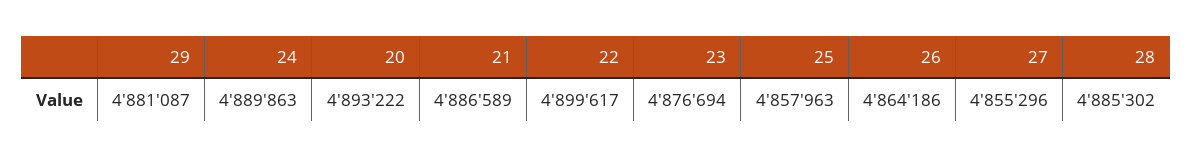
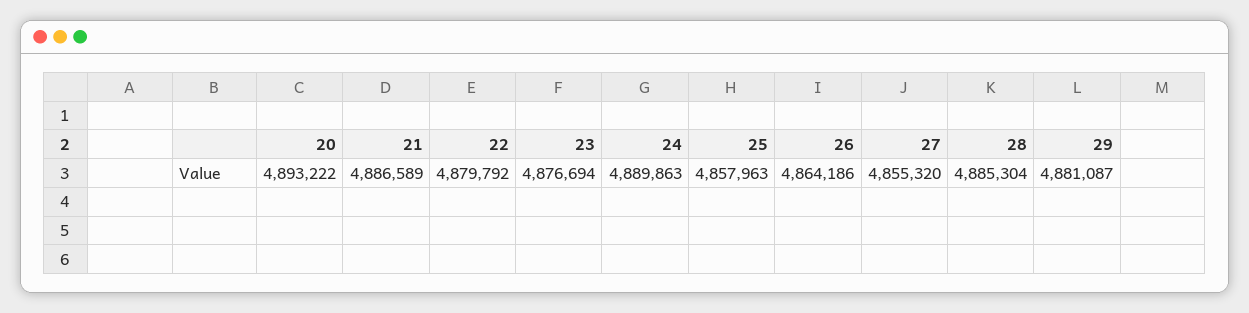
  {
    "29": 4881087,
    "24": 4889863,
    "20": 4893222,
    "21": 4886589,
-   "22": 4899617,
+   "22": 4879792,
    "23": 4876694,
    "25": 4857963,
    "26": 4864186,
-   "27": 4855296,
+   "27": 4855320,
-   "28": 4885302
+   "28": 4885304
  }

